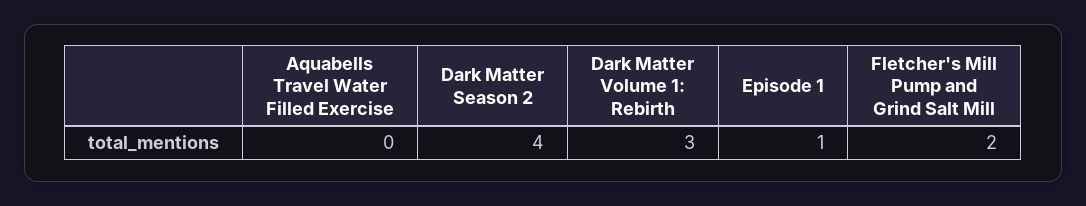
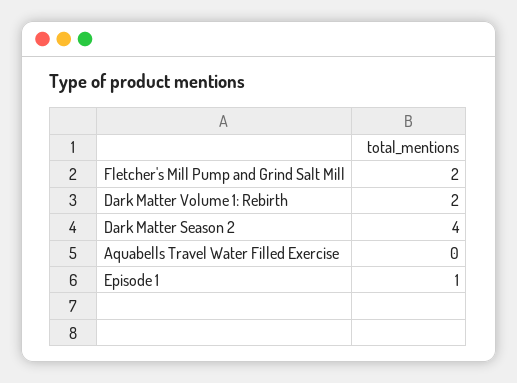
  {
    "Aquabells Travel Water Filled Exercise": 0,
    "Dark Matter Season 2": 4,
-   "Dark Matter Volume 1: Rebirth": 3,
+   "Dark Matter Volume 1: Rebirth": 2,
    "Episode 1": 1,
    "Fletcher's Mill Pump and Grind Salt Mill": 2
  }

